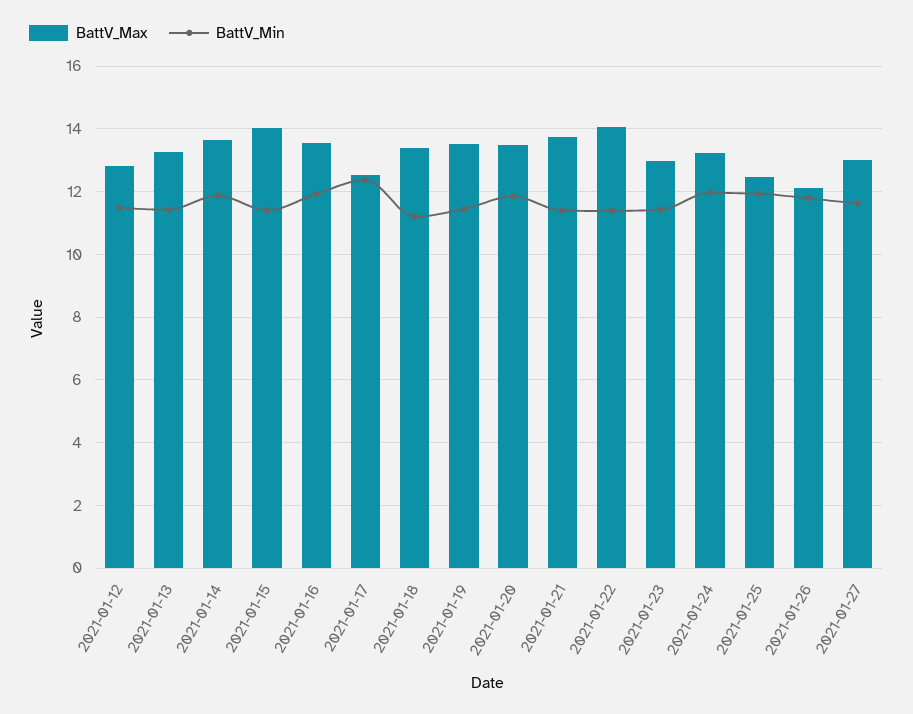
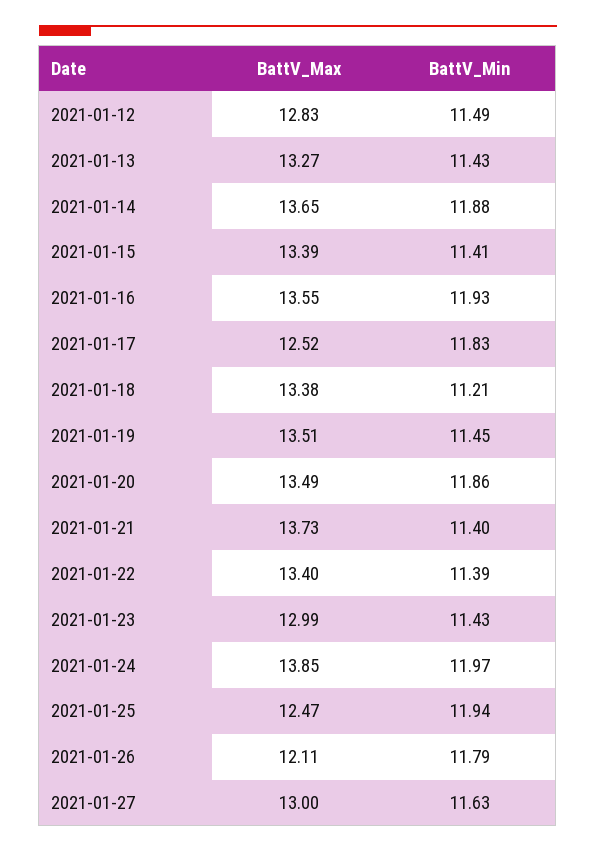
  {
    "BattV_Max": {
      "2021-01-12": 12.83,
      "2021-01-13": 13.27,
      "2021-01-14": 13.65,
-     "2021-01-15": 14,
+     "2021-01-15": 13.39,
      "2021-01-16": 13.55,
      "2021-01-17": 12.52,
      "2021-01-18": 13.38,
      "2021-01-19": 13.51,
      "2021-01-20": 13.49,
      "2021-01-21": 13.73,
-     "2021-01-22": 14,
+     "2021-01-22": 13.4,
      "2021-01-23": 12.99,
-     "2021-01-24": 13.2,
+     "2021-01-24": 13.85,
      "2021-01-25": 12.47,
      "2021-01-26": 12.11,
      "2021-01-27": 13
    },
    "BattV_Min": {
      "2021-01-12": 11.49,
      "2021-01-13": 11.43,
      "2021-01-14": 11.88,
      "2021-01-15": 11.41,
      "2021-01-16": 11.93,
-     "2021-01-17": 12.4,
+     "2021-01-17": 11.83,
      "2021-01-18": 11.21,
      "2021-01-19": 11.45,
      "2021-01-20": 11.86,
      "2021-01-21": 11.4,
      "2021-01-22": 11.39,
      "2021-01-23": 11.43,
      "2021-01-24": 11.97,
      "2021-01-25": 11.94,
      "2021-01-26": 11.79,
      "2021-01-27": 11.63
    }
  }

